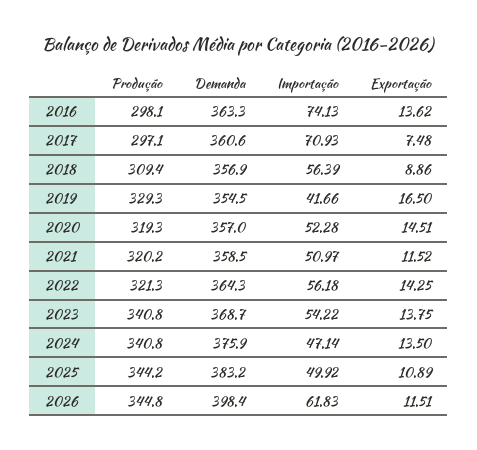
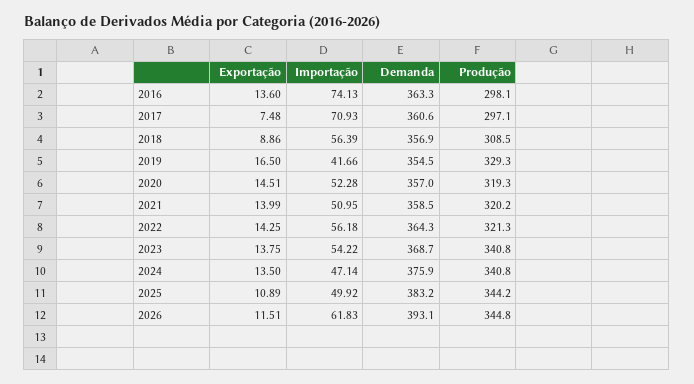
  {
    "Produção": {
      "2016": 298.1,
      "2017": 297.1,
-     "2018": 309.4,
+     "2018": 308.5,
      "2019": 329.3,
      "2020": 319.3,
      "2021": 320.2,
      "2022": 321.3,
      "2023": 340.8,
      "2024": 340.8,
      "2025": 344.2,
      "2026": 344.8
    },
    "Demanda": {
      "2016": 363.3,
      "2017": 360.6,
      "2018": 356.9,
      "2019": 354.5,
      "2020": 357,
      "2021": 358.5,
      "2022": 364.3,
      "2023": 368.7,
      "2024": 375.9,
      "2025": 383.2,
-     "2026": 398.4
+     "2026": 393.1
    },
    "Importação": {
      "2016": 74.13,
      "2017": 70.93,
      "2018": 56.39,
      "2019": 41.66,
      "2020": 52.28,
-     "2021": 50.97,
+     "2021": 50.95,
      "2022": 56.18,
      "2023": 54.22,
      "2024": 47.14,
      "2025": 49.92,
      "2026": 61.83
    },
    "Exportação": {
-     "2016": 13.62,
+     "2016": 13.6,
      "2017": 7.48,
      "2018": 8.86,
      "2019": 16.5,
      "2020": 14.51,
-     "2021": 11.52,
+     "2021": 13.99,
      "2022": 14.25,
      "2023": 13.75,
      "2024": 13.5,
      "2025": 10.89,
      "2026": 11.51
    }
  }

